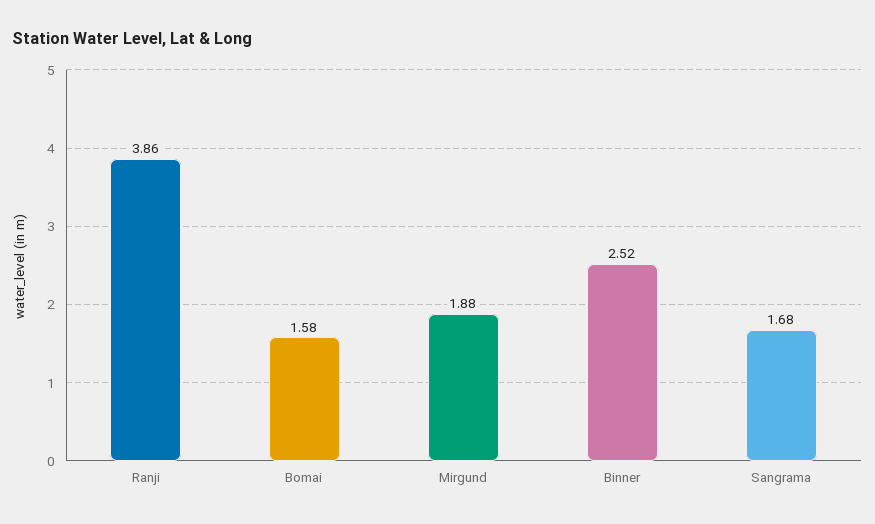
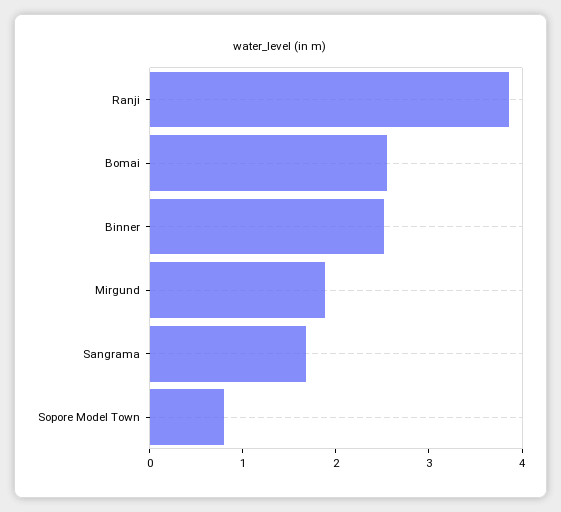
  {
    "Ranji": 3.86,
-   "Bomai": 1.58,
+   "Bomai": 2.6,
    "Mirgund": 1.88,
    "Binner": 2.52,
-   "Sangrama": 1.68
+   "Sangrama": 1.68,
+   "Sopore Model Town": 0.8
  }

